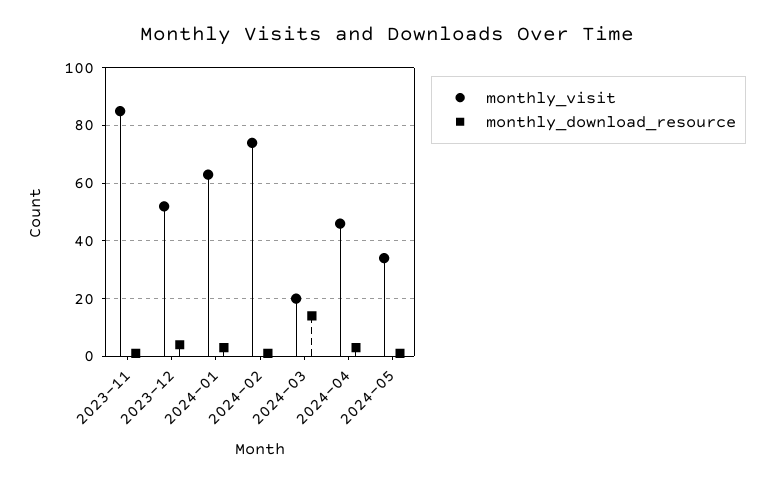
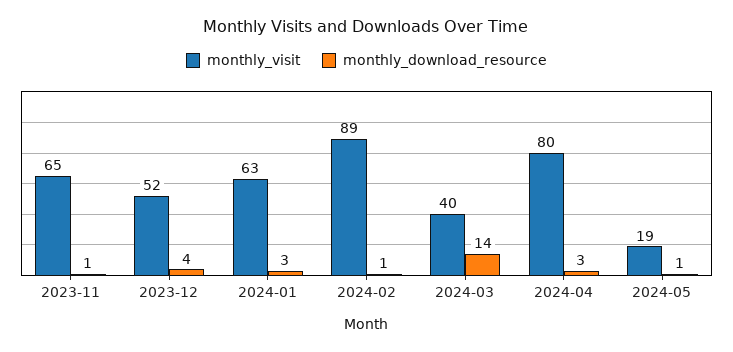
  {
    "monthly_visit": {
-     "2023-11": 85,
+     "2023-11": 65,
      "2023-12": 52,
      "2024-01": 63,
-     "2024-02": 75,
+     "2024-02": 89,
-     "2024-03": 20,
+     "2024-03": 40,
-     "2024-04": 45,
+     "2024-04": 80,
-     "2024-05": 35
+     "2024-05": 19
    },
    "monthly_download_resource": {
      "2023-11": 1,
      "2023-12": 4,
      "2024-01": 3,
      "2024-02": 1,
      "2024-03": 14,
      "2024-04": 3,
      "2024-05": 1
    }
  }

